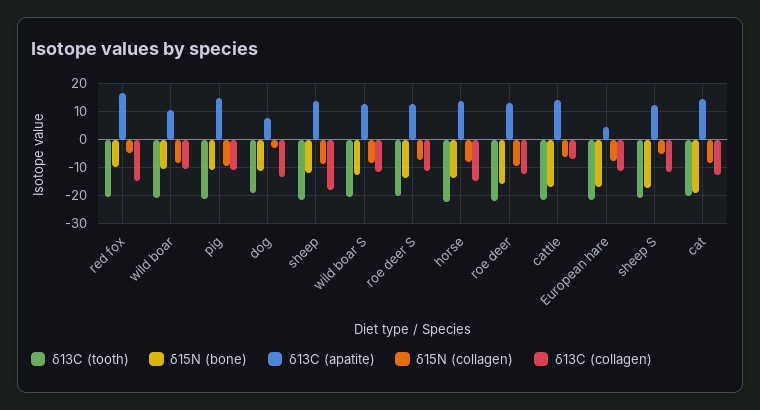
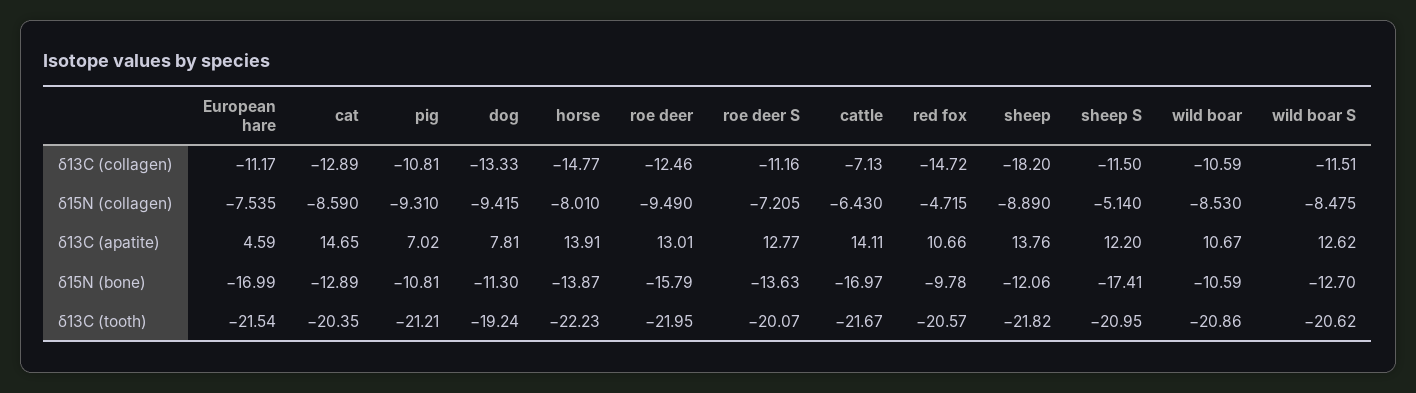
  {
    "δ13C (tooth)": {
      "red fox": -20.57,
      "wild boar": -20.86,
      "pig": -21.21,
      "dog": -19.24,
      "sheep": -21.82,
      "wild boar S": -20.62,
      "roe deer S": -20.07,
      "horse": -22.23,
      "roe deer": -21.95,
      "cattle": -21.67,
      "European hare": -21.54,
      "sheep S": -20.95,
      "cat": -20.35
    },
    "δ15N (bone)": {
      "red fox": -9.78,
      "wild boar": -10.59,
      "pig": -10.81,
      "dog": -11.3,
      "sheep": -12.06,
      "wild boar S": -12.7,
      "roe deer S": -13.63,
      "horse": -13.87,
      "roe deer": -15.79,
      "cattle": -16.97,
      "European hare": -16.99,
      "sheep S": -17.41,
-     "cat": -20
+     "cat": -12.89
    },
    "δ13C (apatite)": {
-     "red fox": 17.5,
+     "red fox": 10.66,
      "wild boar": 10.67,
-     "pig": 15,
+     "pig": 7.02,
      "dog": 7.81,
      "sheep": 13.76,
      "wild boar S": 12.62,
      "roe deer S": 12.77,
      "horse": 13.91,
      "roe deer": 13.01,
      "cattle": 14.11,
      "European hare": 4.59,
      "sheep S": 12.2,
      "cat": 14.65
    },
    "δ15N (collagen)": {
      "red fox": -4.715,
      "wild boar": -8.53,
      "pig": -9.31,
-     "dog": -2.5,
+     "dog": -9.415,
      "sheep": -8.89,
      "wild boar S": -8.475,
      "roe deer S": -7.205,
      "horse": -8.01,
      "roe deer": -9.49,
      "cattle": -6.43,
      "European hare": -7.535,
      "sheep S": -5.14,
      "cat": -8.59
    },
    "δ13C (collagen)": {
      "red fox": -14.72,
      "wild boar": -10.59,
      "pig": -10.81,
      "dog": -13.33,
      "sheep": -18.2,
      "wild boar S": -11.51,
      "roe deer S": -11.16,
      "horse": -14.77,
      "roe deer": -12.46,
      "cattle": -7.13,
      "European hare": -11.17,
      "sheep S": -11.5,
      "cat": -12.89
    }
  }

